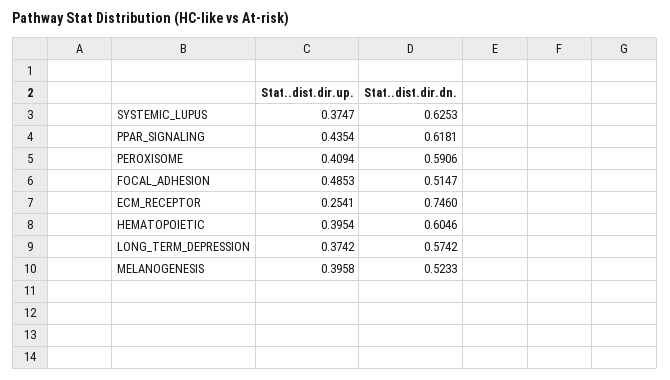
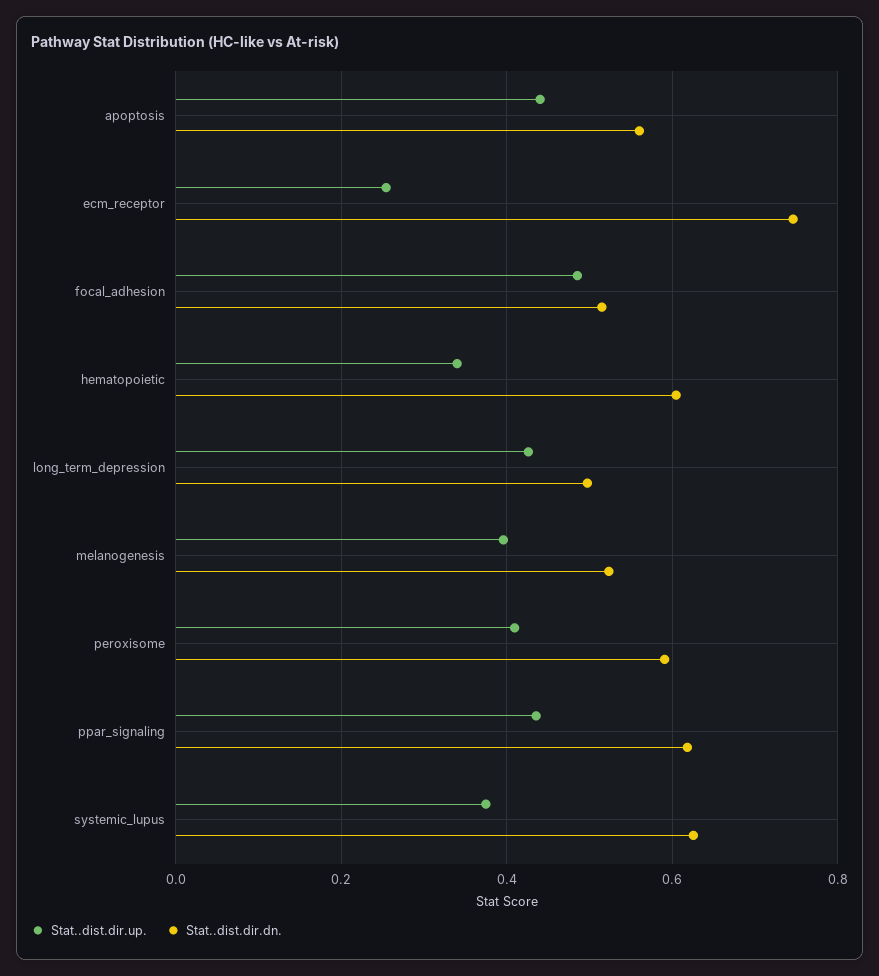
  {
    "Stat..dist.dir.up.": {
      "SYSTEMIC_LUPUS": 0.3747,
      "PPAR_SIGNALING": 0.4354,
      "PEROXISOME": 0.4094,
      "FOCAL_ADHESION": 0.4853,
      "ECM_RECEPTOR": 0.2541,
-     "HEMATOPOIETIC": 0.3954,
+     "HEMATOPOIETIC": 0.34,
-     "LONG_TERM_DEPRESSION": 0.3742,
+     "LONG_TERM_DEPRESSION": 0.42,
-     "MELANOGENESIS": 0.3958
+     "MELANOGENESIS": 0.3958,
+     "apoptosis": 0.44
    },
    "Stat..dist.dir.dn.": {
      "SYSTEMIC_LUPUS": 0.6253,
      "PPAR_SIGNALING": 0.6181,
      "PEROXISOME": 0.5906,
      "FOCAL_ADHESION": 0.5147,
      "ECM_RECEPTOR": 0.746,
      "HEMATOPOIETIC": 0.6046,
-     "LONG_TERM_DEPRESSION": 0.5742,
+     "LONG_TERM_DEPRESSION": 0.5,
-     "MELANOGENESIS": 0.5233
+     "MELANOGENESIS": 0.5233,
+     "apoptosis": 0.56
    }
  }

